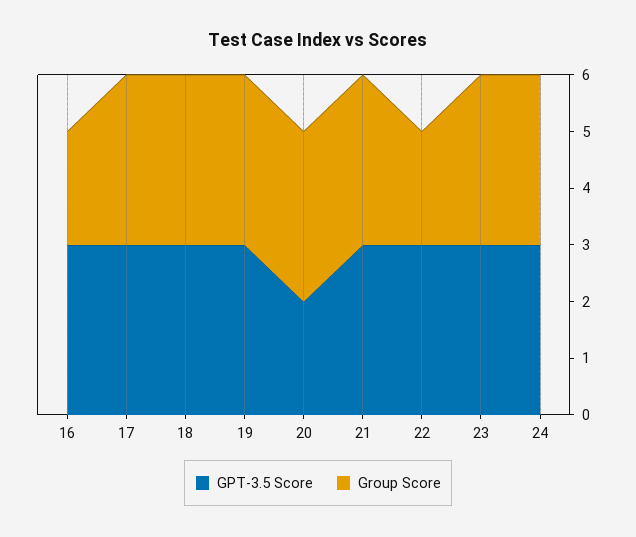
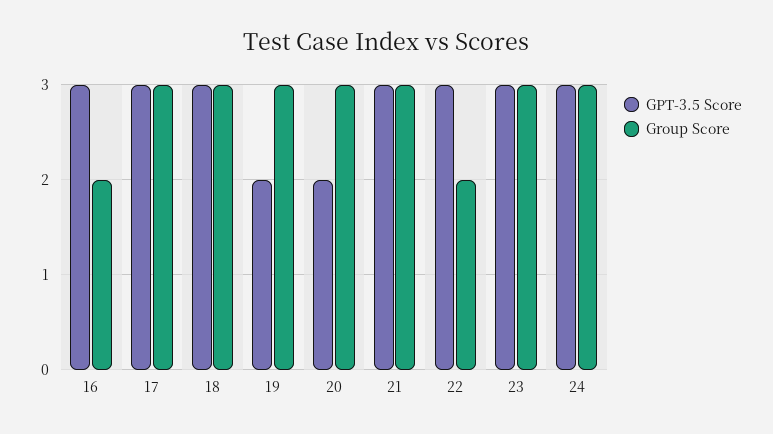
  {
    "GPT-3.5 Score": {
      "16": 3,
      "17": 3,
      "18": 3,
-     "19": 3,
+     "19": 2,
      "20": 2,
      "21": 3,
      "22": 3,
      "23": 3,
      "24": 3
    },
    "Group Score": {
      "16": 2,
      "17": 3,
      "18": 3,
      "19": 3,
      "20": 3,
      "21": 3,
      "22": 2,
      "23": 3,
      "24": 3
    }
  }

